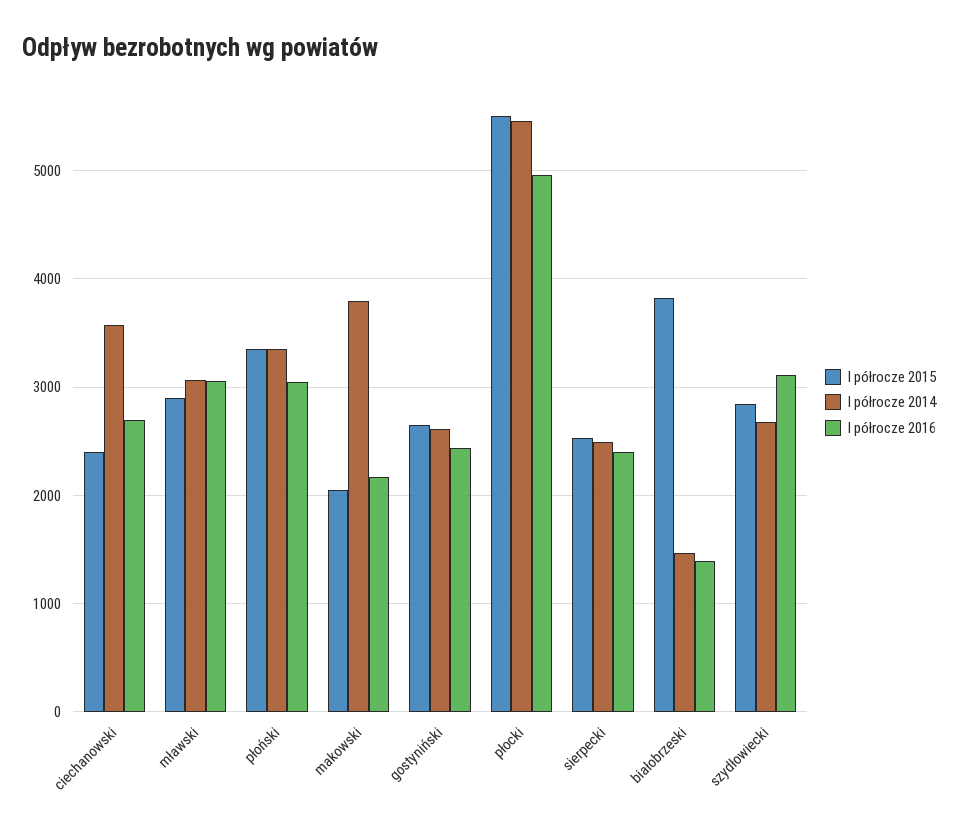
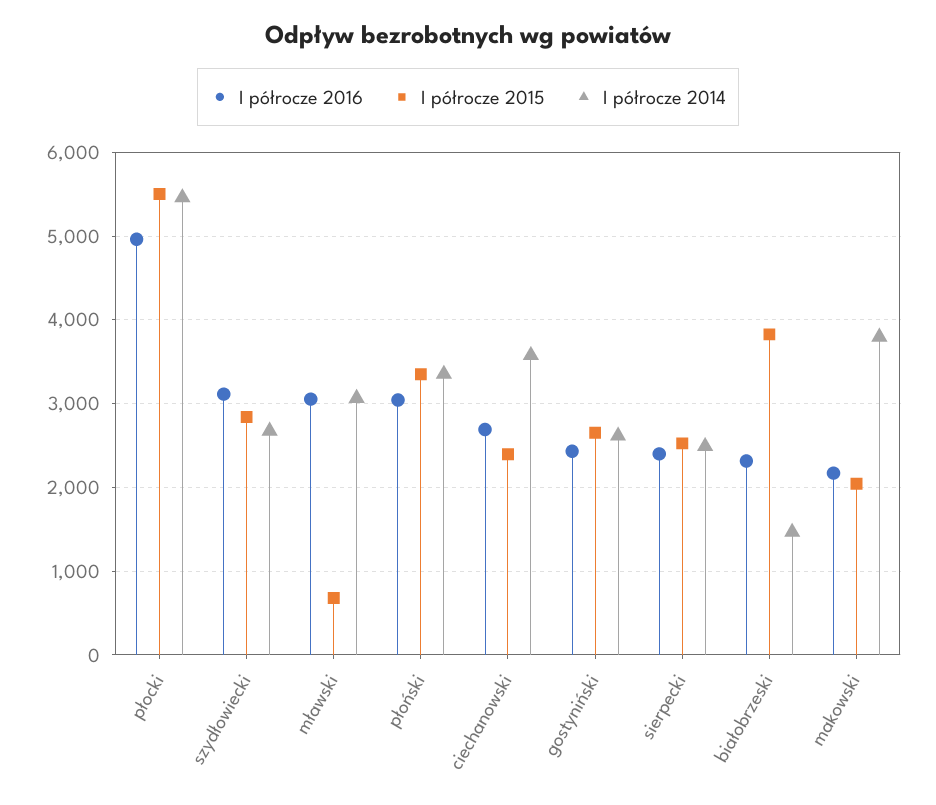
  {
    "I półrocze 2015": {
      "ciechanowski": 2400,
-     "mławski": 2900,
+     "mławski": 700,
      "płoński": 3400,
      "makowski": 2000,
      "gostyniński": 2700,
      "płocki": 5500,
      "sierpecki": 2500,
      "białobrzeski": 3800,
      "szydłowiecki": 2800
    },
    "I półrocze 2014": {
      "ciechanowski": 3600,
      "mławski": 3100,
      "płoński": 3400,
      "makowski": 3800,
      "gostyniński": 2600,
      "płocki": 5500,
      "sierpecki": 2500,
      "białobrzeski": 1500,
      "szydłowiecki": 2700
    },
    "I półrocze 2016": {
      "ciechanowski": 2700,
      "mławski": 3100,
      "płoński": 3000,
      "makowski": 2200,
      "gostyniński": 2400,
      "płocki": 5000,
      "sierpecki": 2400,
-     "białobrzeski": 1400,
+     "białobrzeski": 2300,
      "szydłowiecki": 3100
    }
  }

